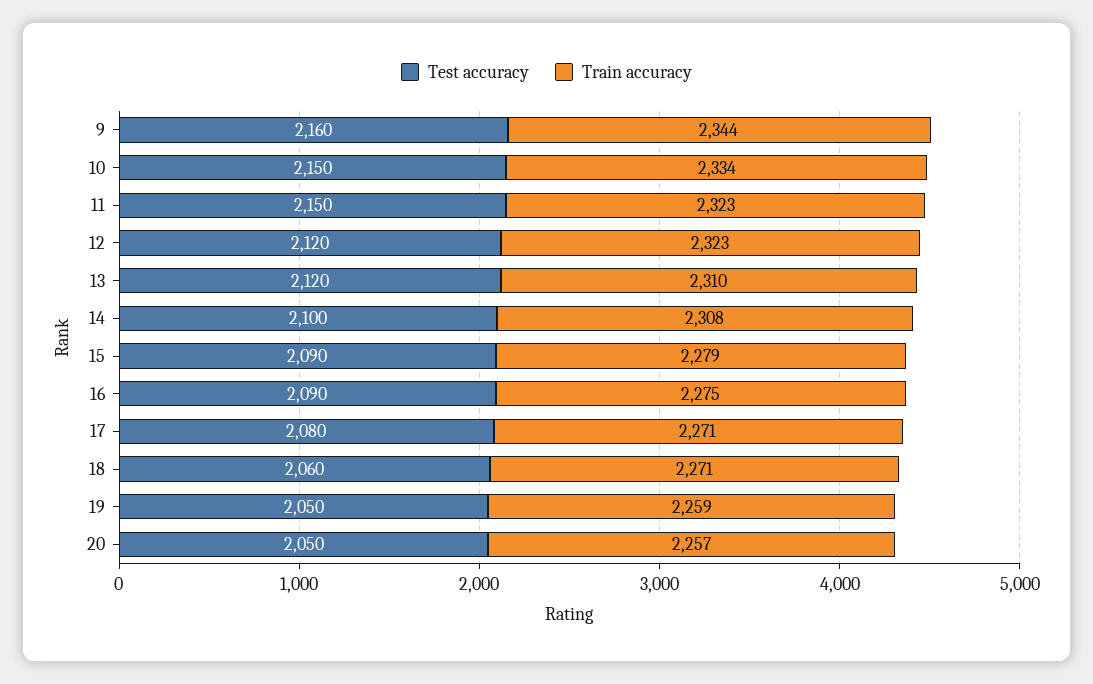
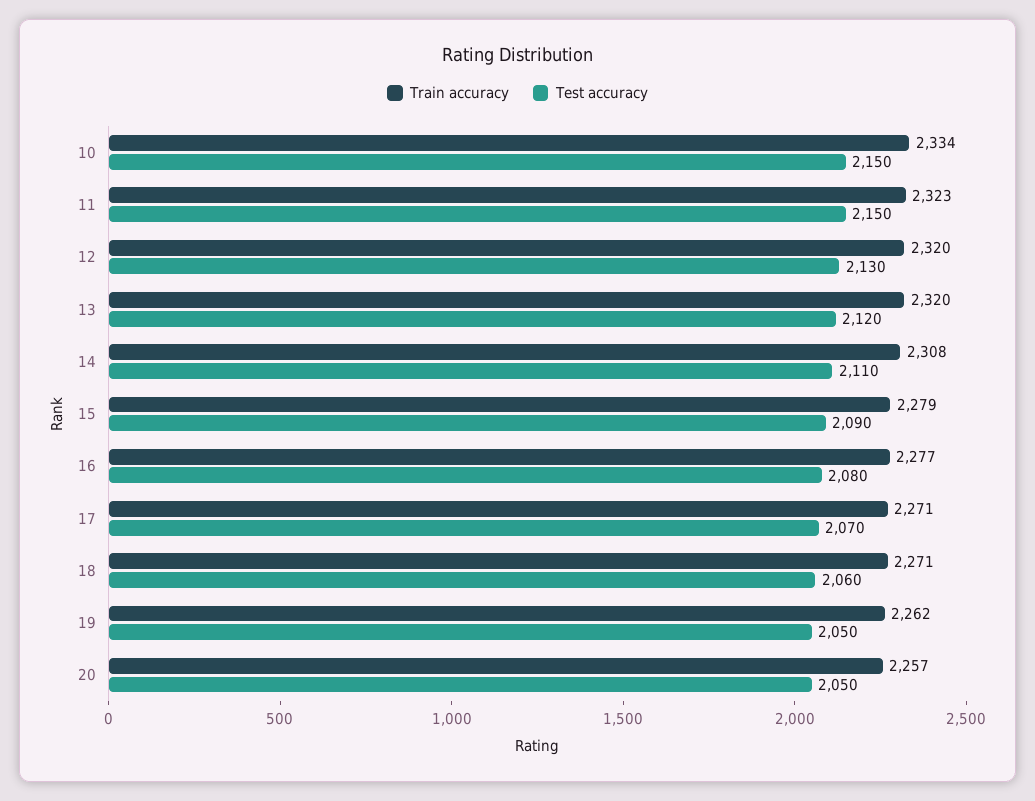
  {
    "Test accuracy": {
-     "9": 2160,
      "10": 2150,
      "11": 2150,
-     "12": 2120,
+     "12": 2130,
      "13": 2120,
-     "14": 2100,
+     "14": 2110,
      "15": 2090,
-     "16": 2090,
+     "16": 2080,
-     "17": 2080,
+     "17": 2070,
      "18": 2060,
      "19": 2050,
      "20": 2050
    },
    "Train accuracy": {
-     "9": 2344,
      "10": 2334,
      "11": 2323,
-     "12": 2323,
+     "12": 2320,
-     "13": 2310,
+     "13": 2320,
      "14": 2308,
      "15": 2279,
-     "16": 2275,
+     "16": 2277,
      "17": 2271,
      "18": 2271,
-     "19": 2259,
+     "19": 2262,
      "20": 2257
    }
  }

